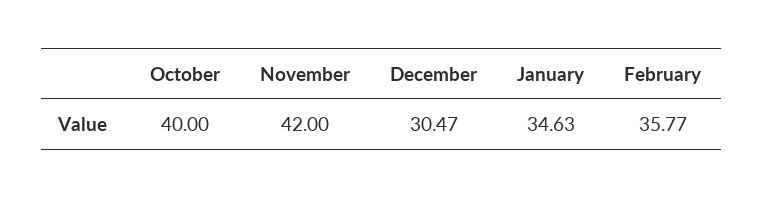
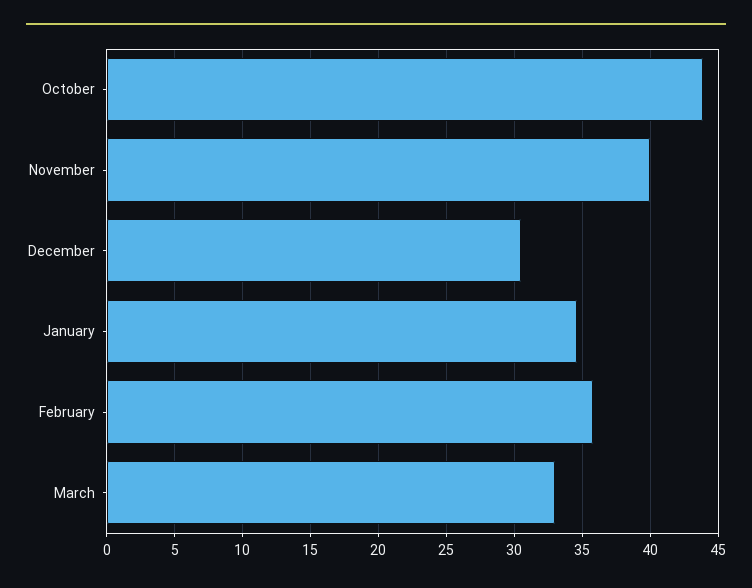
  {
-   "October": 40,
+   "October": 44,
-   "November": 42,
+   "November": 40,
    "December": 30.47,
    "January": 34.63,
-   "February": 35.77
+   "February": 35.77,
+   "March": 33
  }

